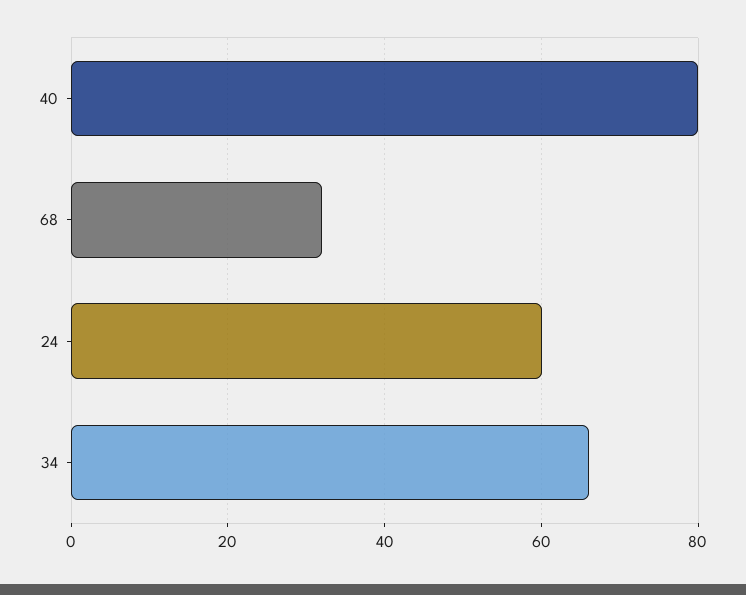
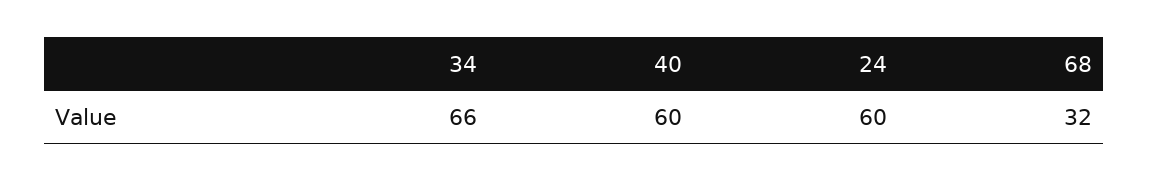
  {
-   "40": 80,
+   "40": 60,
    "68": 32,
    "24": 60,
    "34": 66
  }

